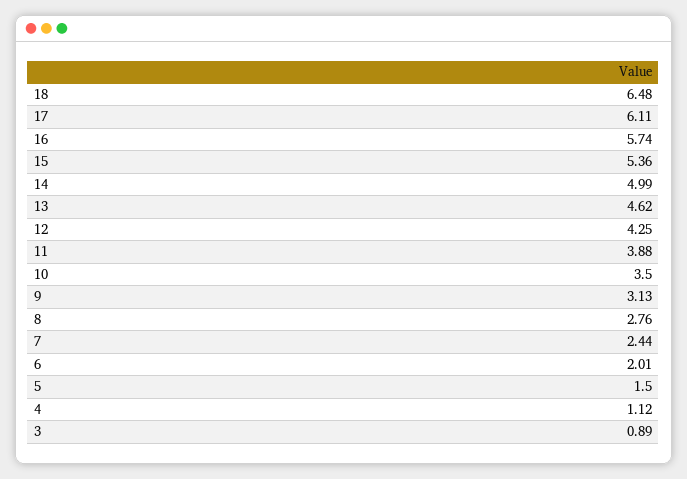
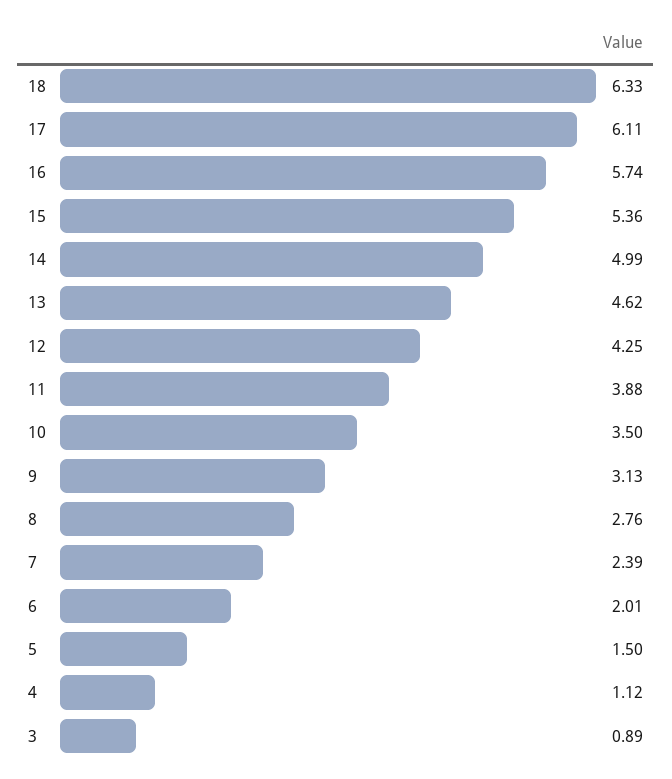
  {
-   "18": 6.48,
+   "18": 6.33,
    "17": 6.11,
    "16": 5.74,
    "15": 5.36,
    "14": 4.99,
    "13": 4.62,
    "12": 4.25,
    "11": 3.88,
    "10": 3.5,
    "9": 3.13,
    "8": 2.76,
-   "7": 2.44,
+   "7": 2.39,
    "6": 2.01,
    "5": 1.5,
    "4": 1.12,
    "3": 0.89
  }

